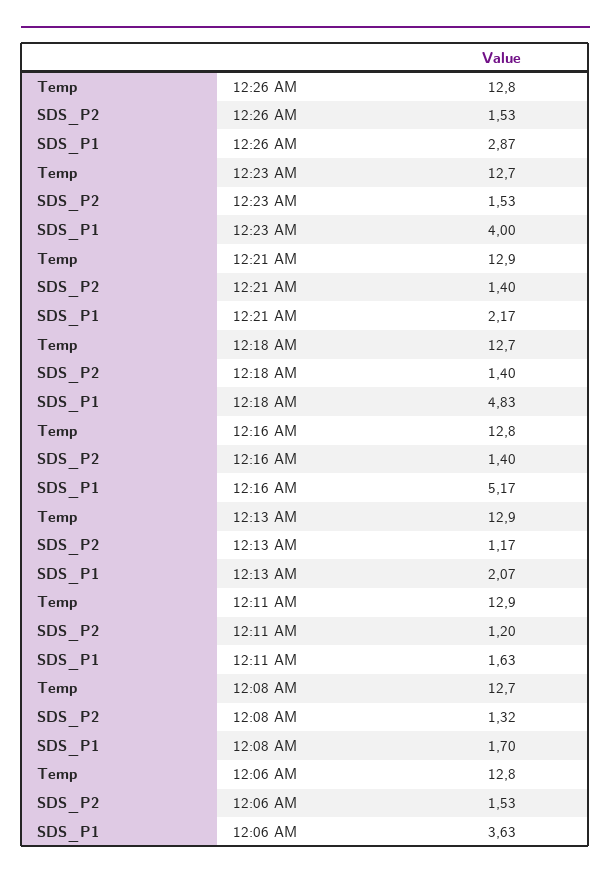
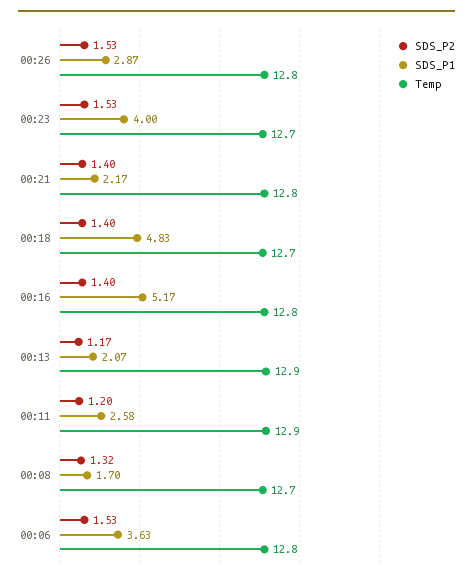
  {
    "Temp": {
      "12:26 AM": 12.8,
      "12:23 AM": 12.7,
-     "12:21 AM": 12.9,
+     "12:21 AM": 12.8,
      "12:18 AM": 12.7,
      "12:16 AM": 12.8,
      "12:13 AM": 12.9,
      "12:11 AM": 12.9,
      "12:08 AM": 12.7,
      "12:06 AM": 12.8
    },
    "SDS_P2": {
      "12:26 AM": 1.53,
      "12:23 AM": 1.53,
      "12:21 AM": 1.4,
      "12:18 AM": 1.4,
      "12:16 AM": 1.4,
      "12:13 AM": 1.17,
      "12:11 AM": 1.2,
      "12:08 AM": 1.32,
      "12:06 AM": 1.53
    },
    "SDS_P1": {
      "12:26 AM": 2.87,
      "12:23 AM": 4,
      "12:21 AM": 2.17,
      "12:18 AM": 4.83,
      "12:16 AM": 5.17,
      "12:13 AM": 2.07,
-     "12:11 AM": 1.63,
+     "12:11 AM": 2.58,
      "12:08 AM": 1.7,
      "12:06 AM": 3.63
    }
  }

